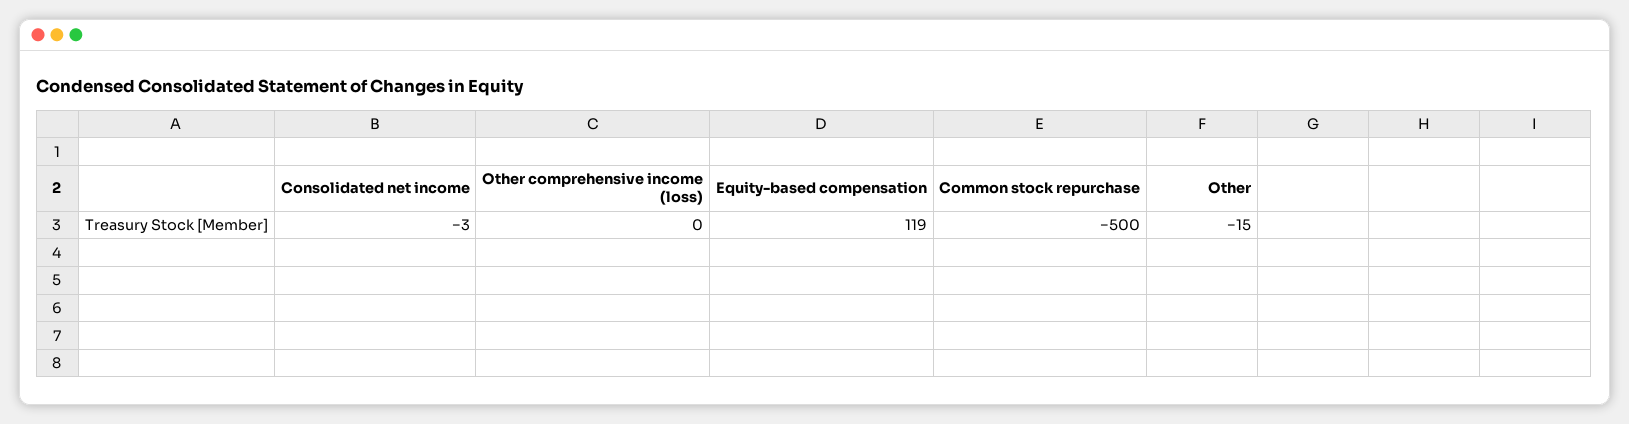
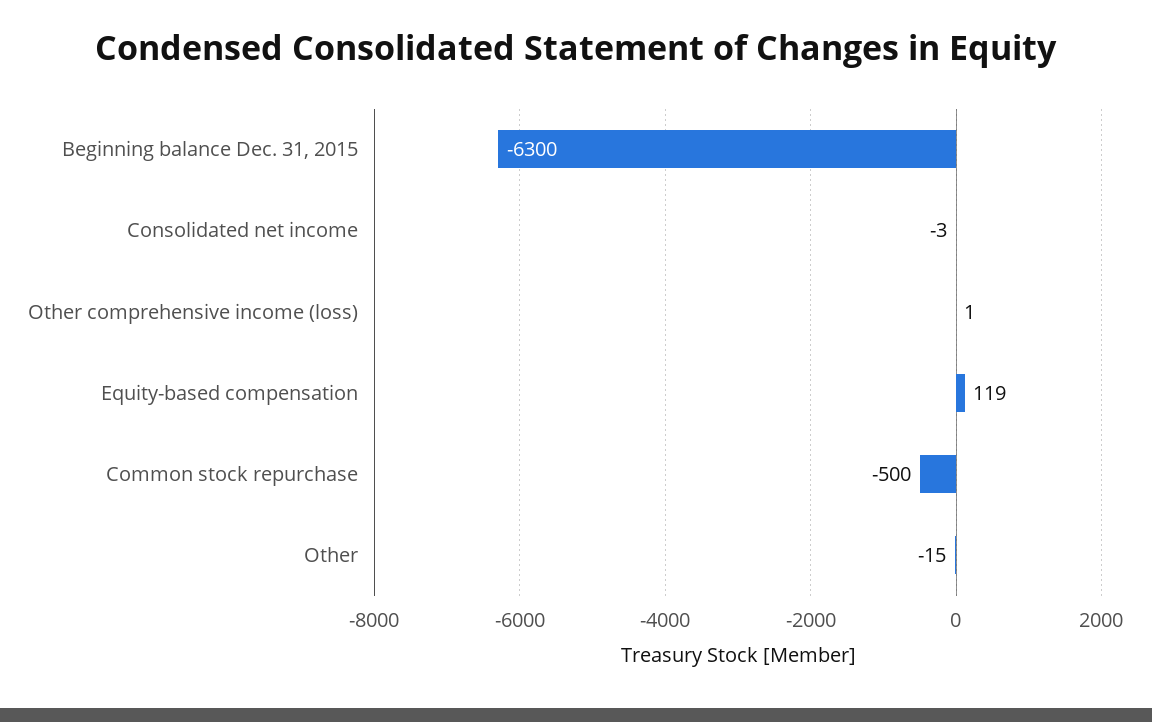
  {
    "Consolidated net income": -3,
-   "Other comprehensive income (loss)": 0,
+   "Other comprehensive income (loss)": 1,
    "Equity-based compensation": 119,
    "Common stock repurchase": -500,
-   "Other": -15
+   "Other": -15,
+   "Beginning balance Dec. 31, 2015": -6300
  }

